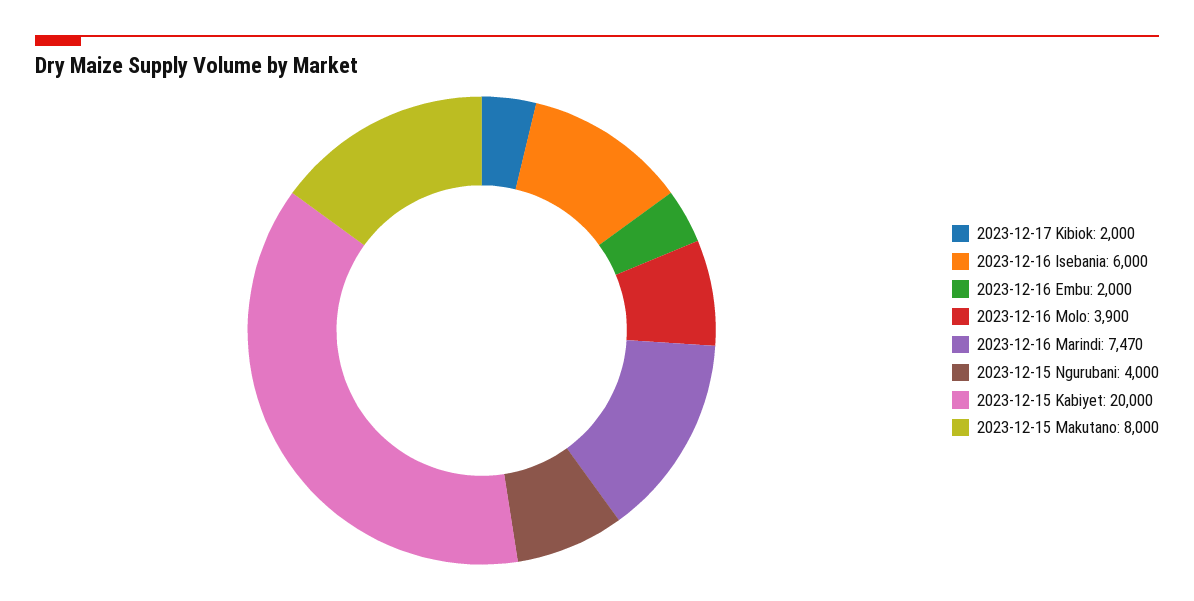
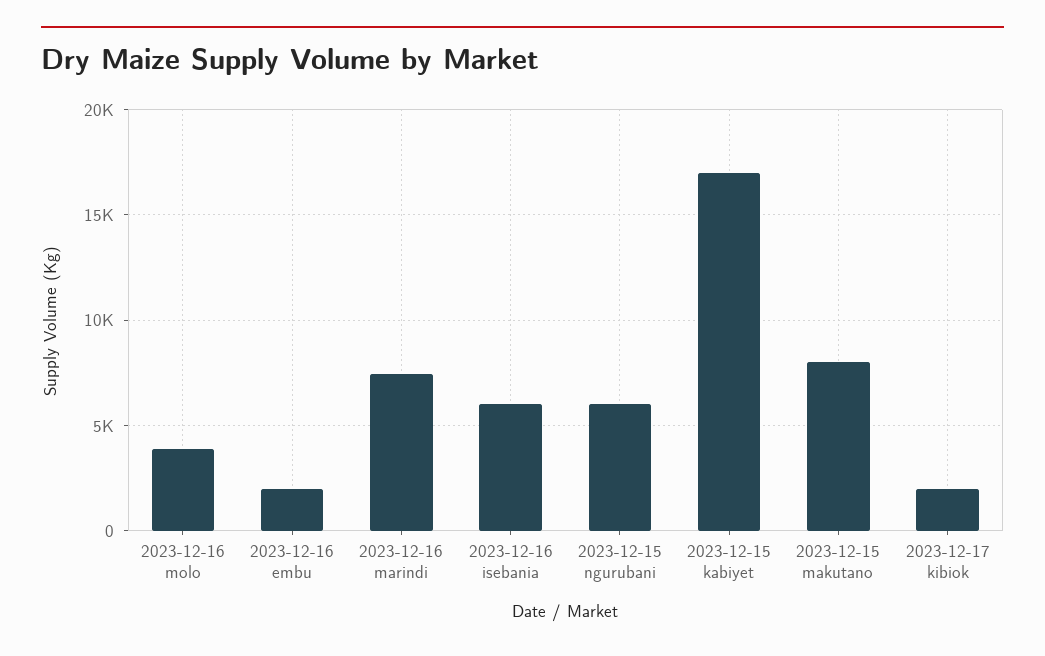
  {
    "2023-12-17 Kibiok": 2000,
    "2023-12-16 Isebania": 6000,
    "2023-12-16 Embu": 2000,
    "2023-12-16 Molo": 3900,
    "2023-12-16 Marindi": 7470,
-   "2023-12-15 Ngurubani": 4000,
+   "2023-12-15 Ngurubani": 6000,
-   "2023-12-15 Kabiyet": 20000,
+   "2023-12-15 Kabiyet": 17000,
    "2023-12-15 Makutano": 8000
  }

